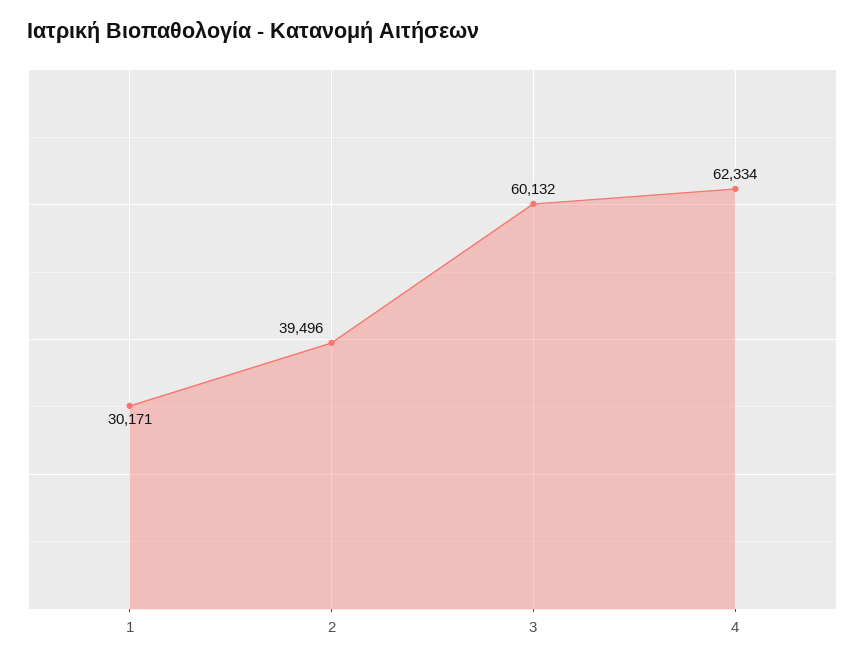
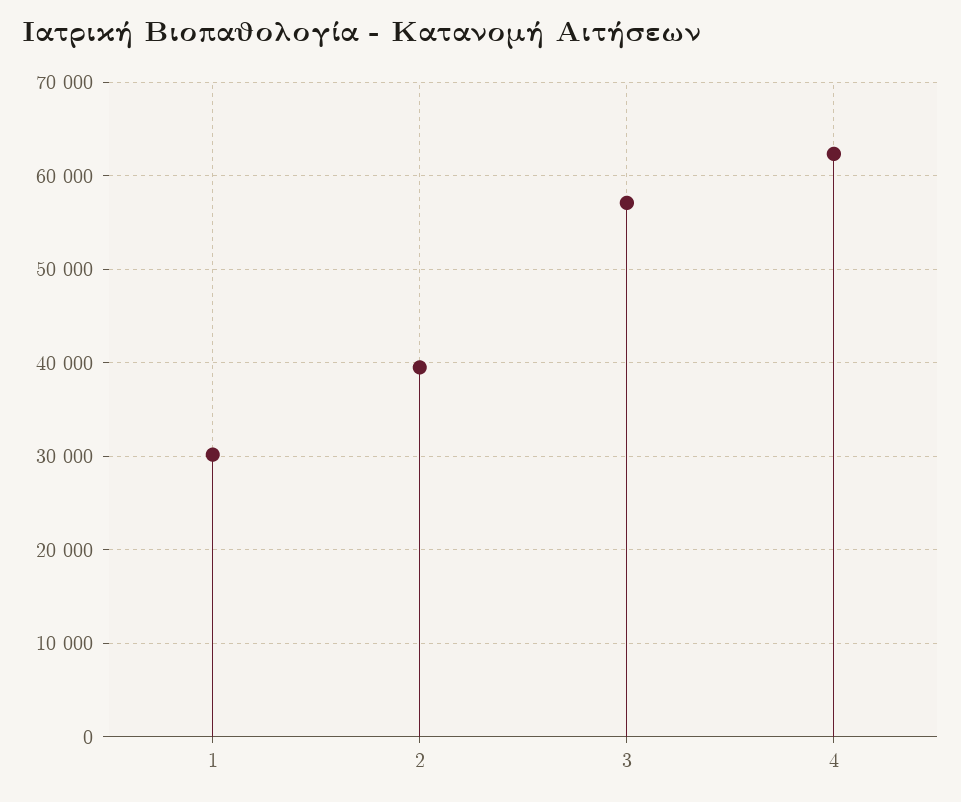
  {
    "1": 30171,
    "2": 39496,
-   "3": 60132,
+   "3": 57000,
    "4": 62334
  }

